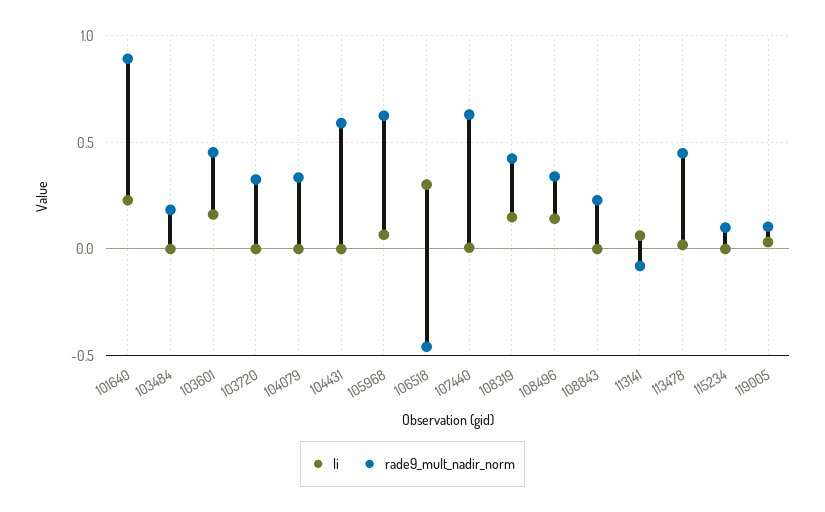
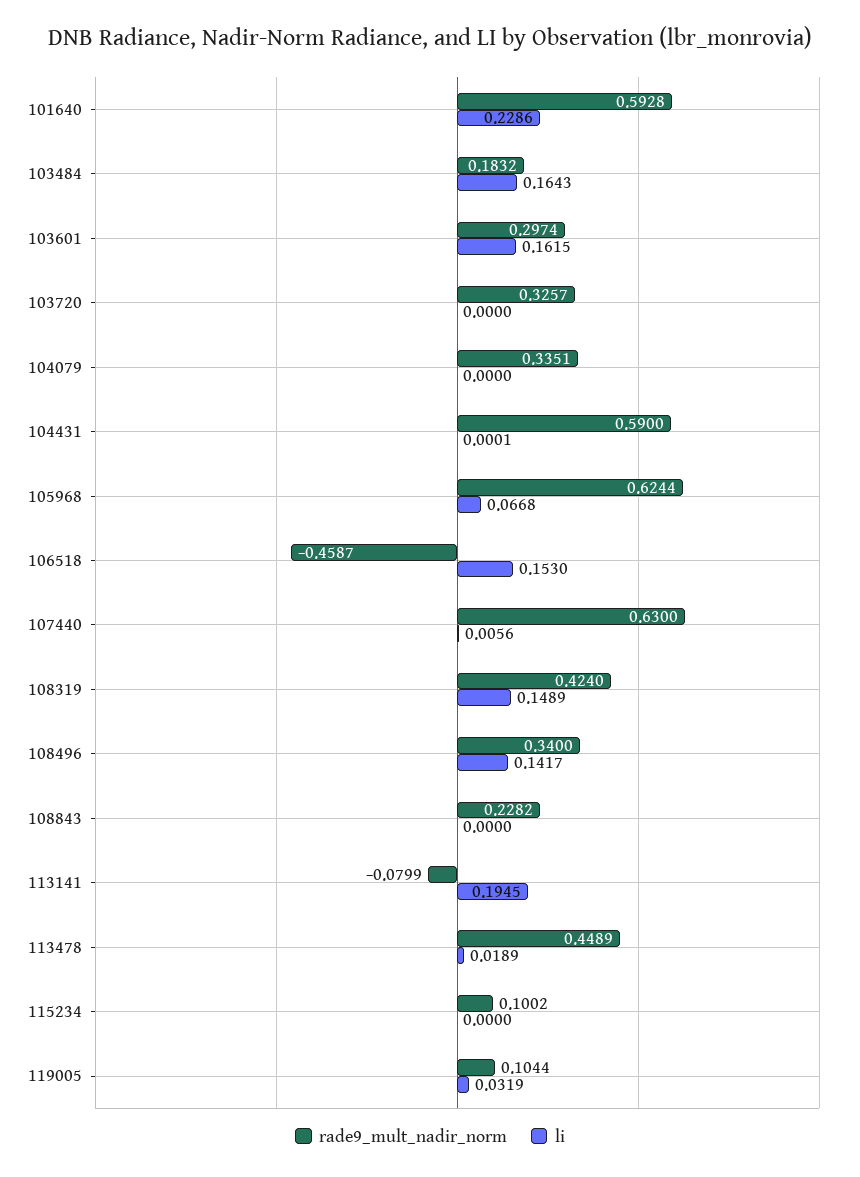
  {
    "li": {
      "101640": 0.2286,
-     "103484": 0,
+     "103484": 0.1643,
      "103601": 0.1615,
      "103720": 0,
      "104079": 0,
      "104431": 0.0001,
      "105968": 0.0668,
-     "106518": 0.3,
+     "106518": 0.153,
      "107440": 0.0056,
      "108319": 0.1489,
      "108496": 0.1417,
      "108843": 0,
-     "113141": 0.05,
+     "113141": 0.1945,
      "113478": 0.0189,
      "115234": 0,
      "119005": 0.0319
    },
    "rade9_mult_nadir_norm": {
-     "101640": 0.9,
+     "101640": 0.5928,
      "103484": 0.1832,
-     "103601": 0.45,
+     "103601": 0.2974,
      "103720": 0.3257,
      "104079": 0.3351,
      "104431": 0.59,
      "105968": 0.6244,
      "106518": -0.4587,
      "107440": 0.63,
      "108319": 0.424,
      "108496": 0.34,
      "108843": 0.2282,
      "113141": -0.0799,
      "113478": 0.4489,
      "115234": 0.1002,
      "119005": 0.1044
    }
  }

